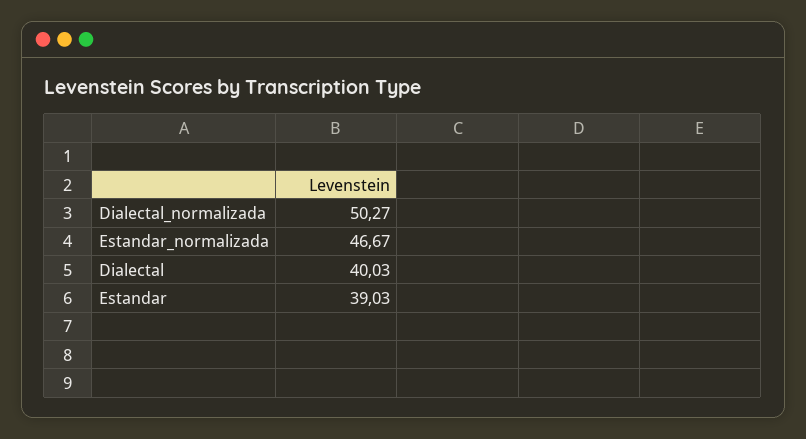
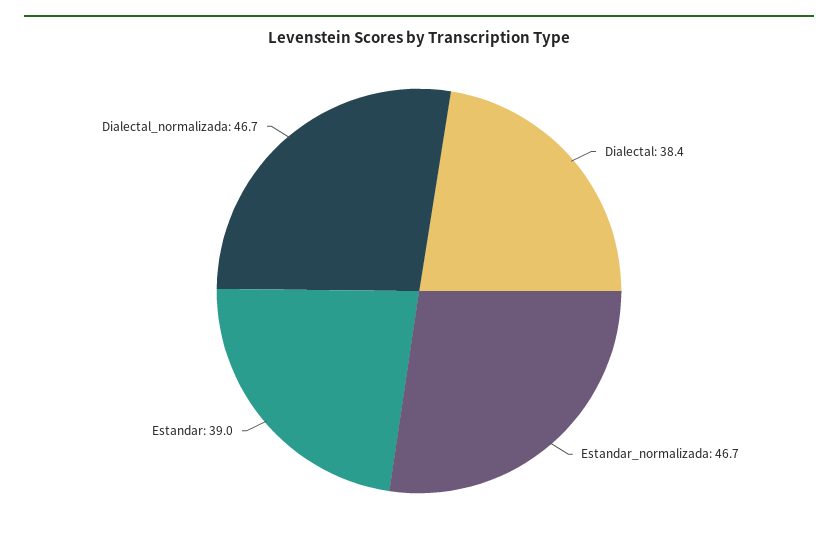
  {
-   "Dialectal_normalizada": 50.27,
+   "Dialectal_normalizada": 46.7,
    "Estandar_normalizada": 46.67,
-   "Dialectal": 40.03,
+   "Dialectal": 38.4,
    "Estandar": 39.03
  }

